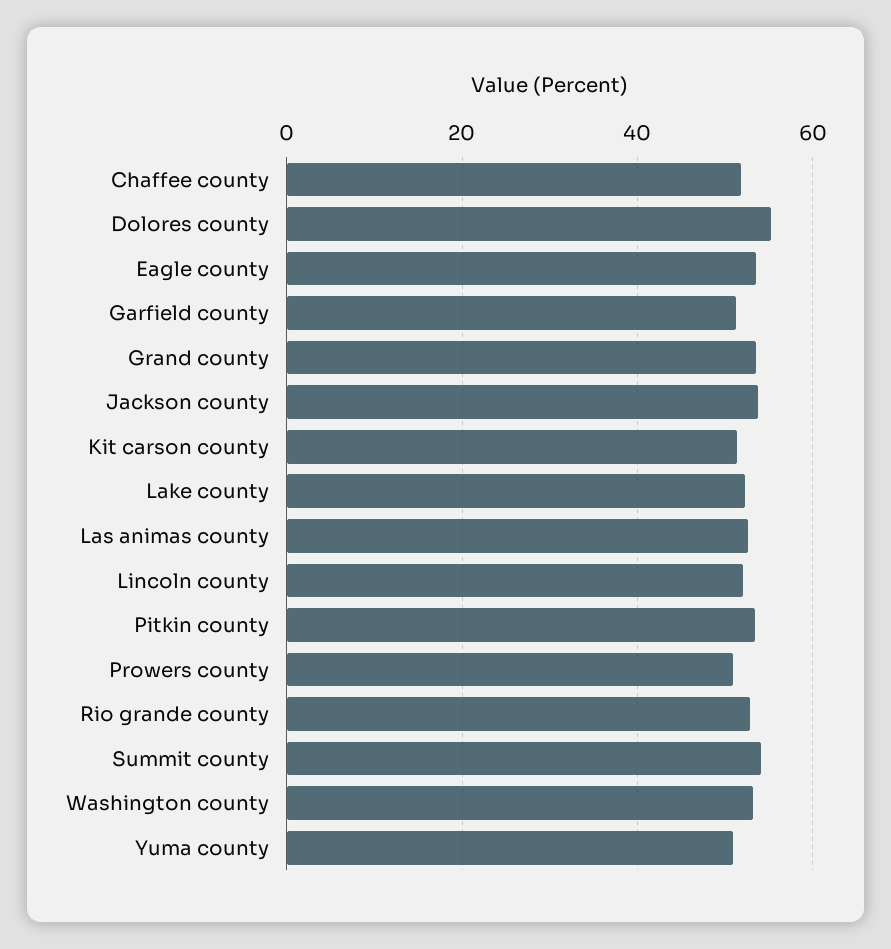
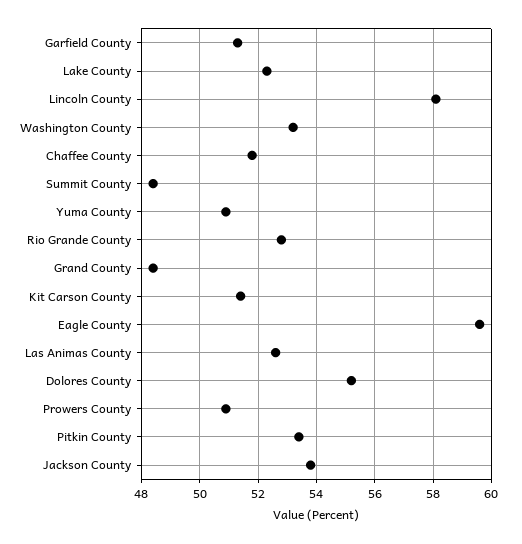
  {
    "Chaffee county": 52,
    "Dolores county": 55,
-   "Eagle county": 54,
+   "Eagle county": 59.5,
    "Garfield county": 51.5,
-   "Grand county": 54,
+   "Grand county": 48.5,
    "Jackson county": 54,
    "Kit carson county": 51.5,
    "Lake county": 52.5,
    "Las animas county": 52.5,
-   "Lincoln county": 52,
+   "Lincoln county": 58,
    "Pitkin county": 53.5,
    "Prowers county": 51,
    "Rio grande county": 53,
-   "Summit county": 54,
+   "Summit county": 48.5,
    "Washington county": 53,
    "Yuma county": 51
  }

